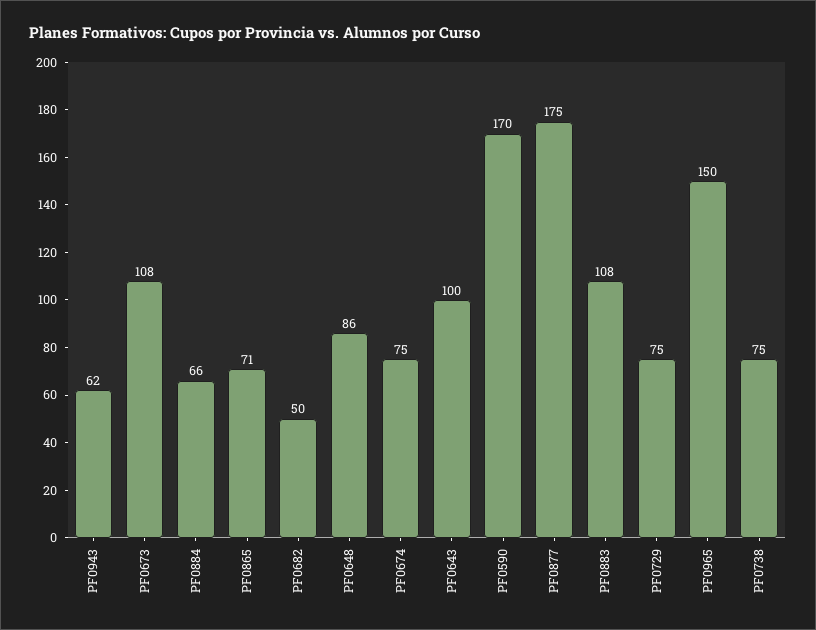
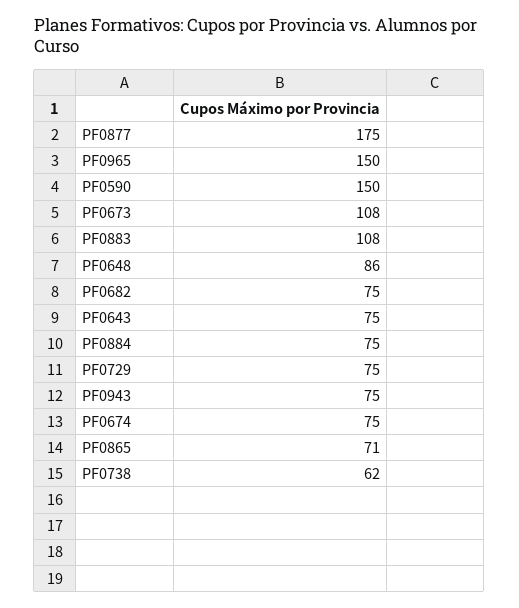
  {
-   "PF0943": 62,
+   "PF0943": 75,
    "PF0673": 108,
-   "PF0884": 66,
+   "PF0884": 75,
    "PF0865": 71,
-   "PF0682": 50,
+   "PF0682": 75,
    "PF0648": 86,
    "PF0674": 75,
-   "PF0643": 100,
+   "PF0643": 75,
-   "PF0590": 170,
+   "PF0590": 150,
    "PF0877": 175,
    "PF0883": 108,
    "PF0729": 75,
    "PF0965": 150,
-   "PF0738": 75
+   "PF0738": 62
  }

